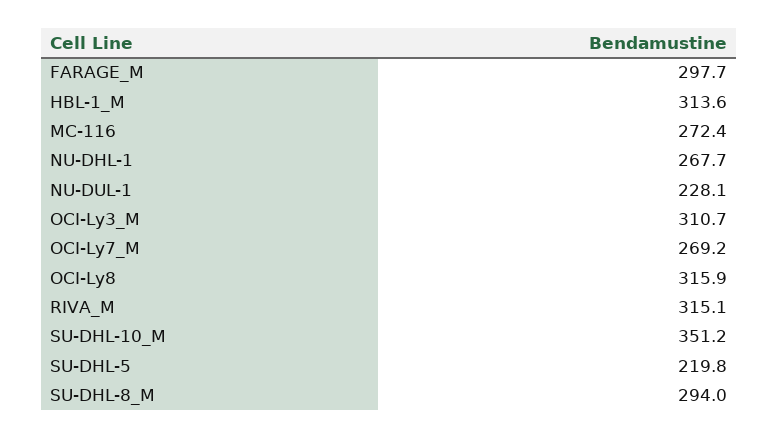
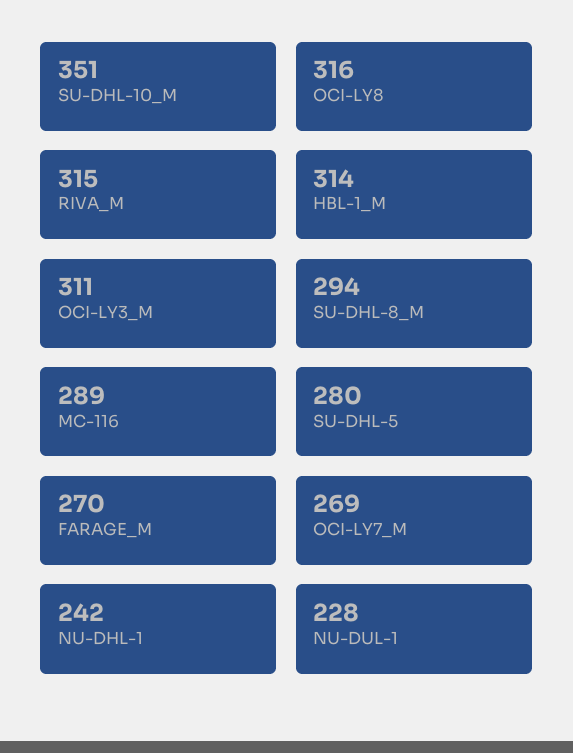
  {
-   "FARAGE_M": 297.7,
+   "FARAGE_M": 270,
    "HBL-1_M": 313.6,
-   "MC-116": 272.4,
+   "MC-116": 289,
-   "NU-DHL-1": 267.7,
+   "NU-DHL-1": 242,
    "NU-DUL-1": 228.1,
    "OCI-Ly3_M": 310.7,
    "OCI-Ly7_M": 269.2,
    "OCI-Ly8": 315.9,
    "RIVA_M": 315.1,
    "SU-DHL-10_M": 351.2,
-   "SU-DHL-5": 219.8,
+   "SU-DHL-5": 280,
    "SU-DHL-8_M": 294
  }

